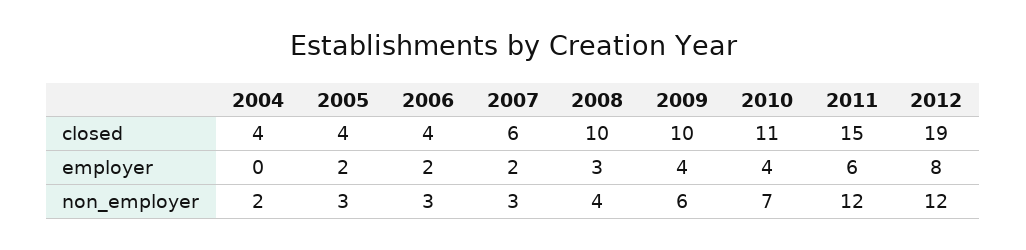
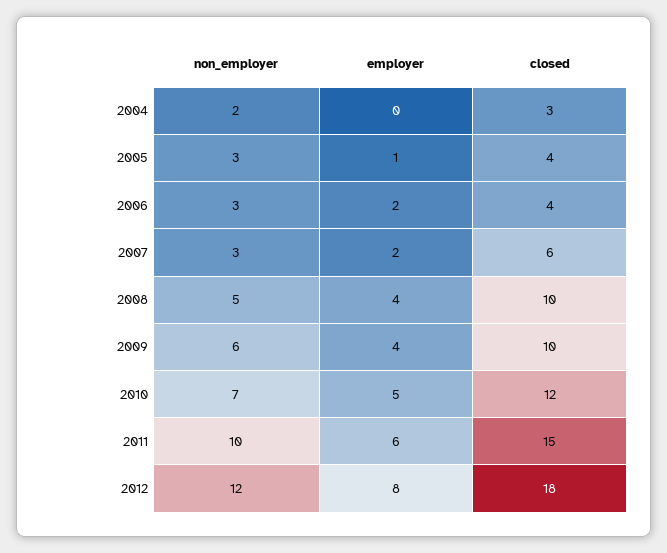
  {
    "2004": {
-     "closed": 4,
+     "closed": 3,
      "employer": 0,
      "non_employer": 2
    },
    "2005": {
      "closed": 4,
-     "employer": 2,
+     "employer": 1,
      "non_employer": 3
    },
    "2006": {
      "closed": 4,
      "employer": 2,
      "non_employer": 3
    },
    "2007": {
      "closed": 6,
      "employer": 2,
      "non_employer": 3
    },
    "2008": {
      "closed": 10,
-     "employer": 3,
+     "employer": 4,
-     "non_employer": 4
+     "non_employer": 5
    },
    "2009": {
      "closed": 10,
      "employer": 4,
      "non_employer": 6
    },
    "2010": {
-     "closed": 11,
+     "closed": 12,
-     "employer": 4,
+     "employer": 5,
      "non_employer": 7
    },
    "2011": {
      "closed": 15,
      "employer": 6,
-     "non_employer": 12
+     "non_employer": 10
    },
    "2012": {
-     "closed": 19,
+     "closed": 18,
      "employer": 8,
      "non_employer": 12
    }
  }

